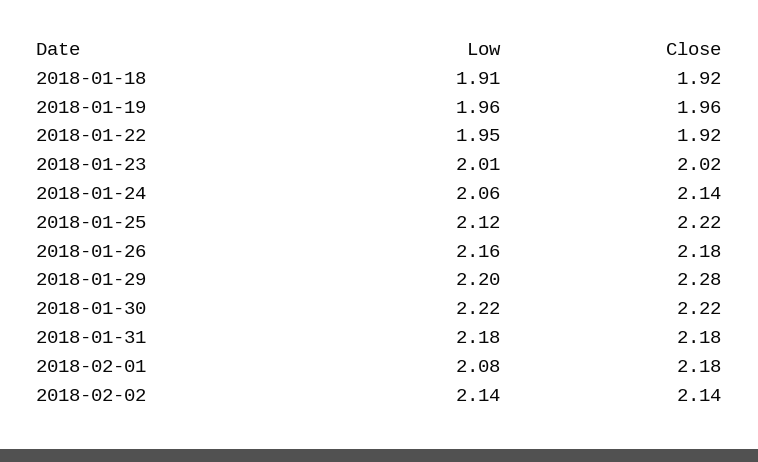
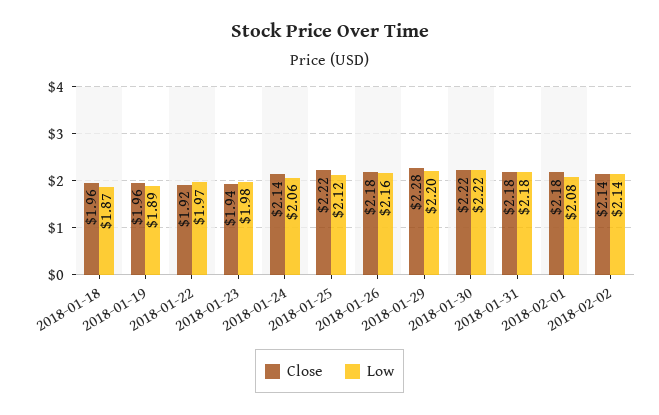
  {
    "Low": {
-     "2018-01-18": 1.91,
+     "2018-01-18": 1.87,
-     "2018-01-19": 1.96,
+     "2018-01-19": 1.89,
-     "2018-01-22": 1.95,
+     "2018-01-22": 1.97,
-     "2018-01-23": 2.01,
+     "2018-01-23": 1.98,
      "2018-01-24": 2.06,
      "2018-01-25": 2.12,
      "2018-01-26": 2.16,
      "2018-01-29": 2.2,
      "2018-01-30": 2.22,
      "2018-01-31": 2.18,
      "2018-02-01": 2.08,
      "2018-02-02": 2.14
    },
    "Close": {
-     "2018-01-18": 1.92,
+     "2018-01-18": 1.96,
      "2018-01-19": 1.96,
      "2018-01-22": 1.92,
-     "2018-01-23": 2.02,
+     "2018-01-23": 1.94,
      "2018-01-24": 2.14,
      "2018-01-25": 2.22,
      "2018-01-26": 2.18,
      "2018-01-29": 2.28,
      "2018-01-30": 2.22,
      "2018-01-31": 2.18,
      "2018-02-01": 2.18,
      "2018-02-02": 2.14
    }
  }

